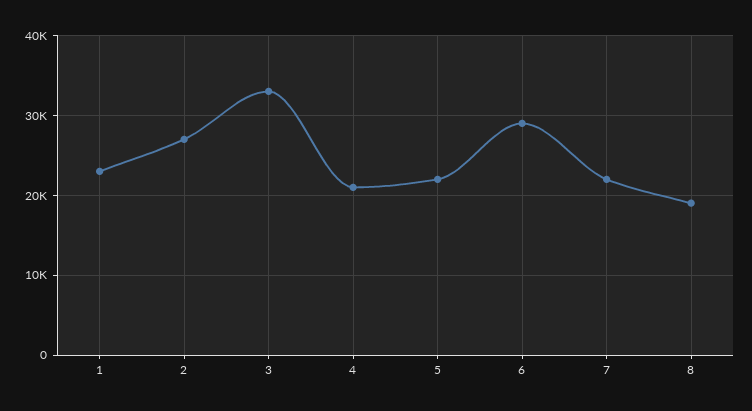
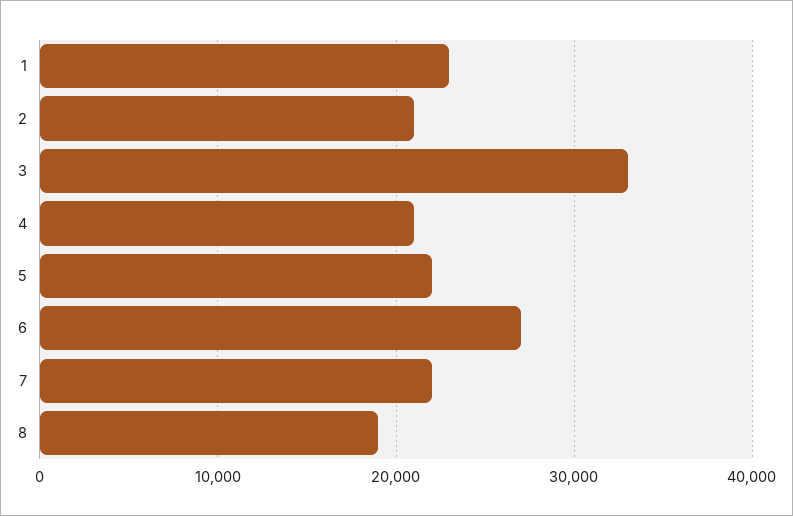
  {
    "1": 23000,
-   "2": 27000,
+   "2": 21000,
    "3": 33000,
    "4": 21000,
    "5": 22000,
-   "6": 29000,
+   "6": 27000,
    "7": 22000,
    "8": 19000
  }

